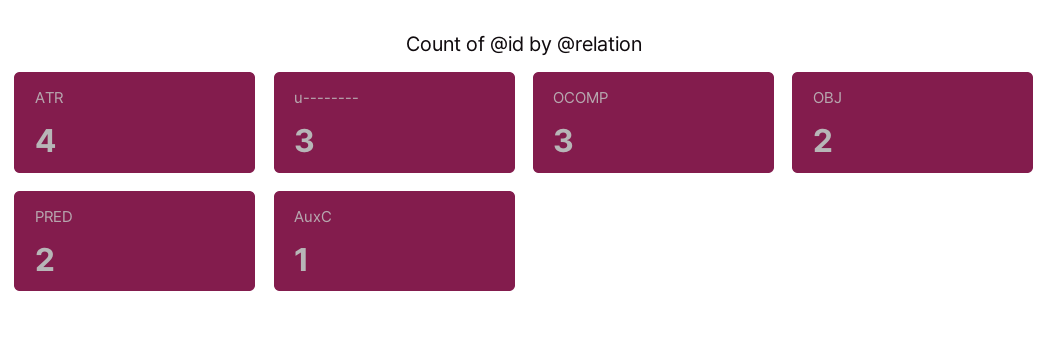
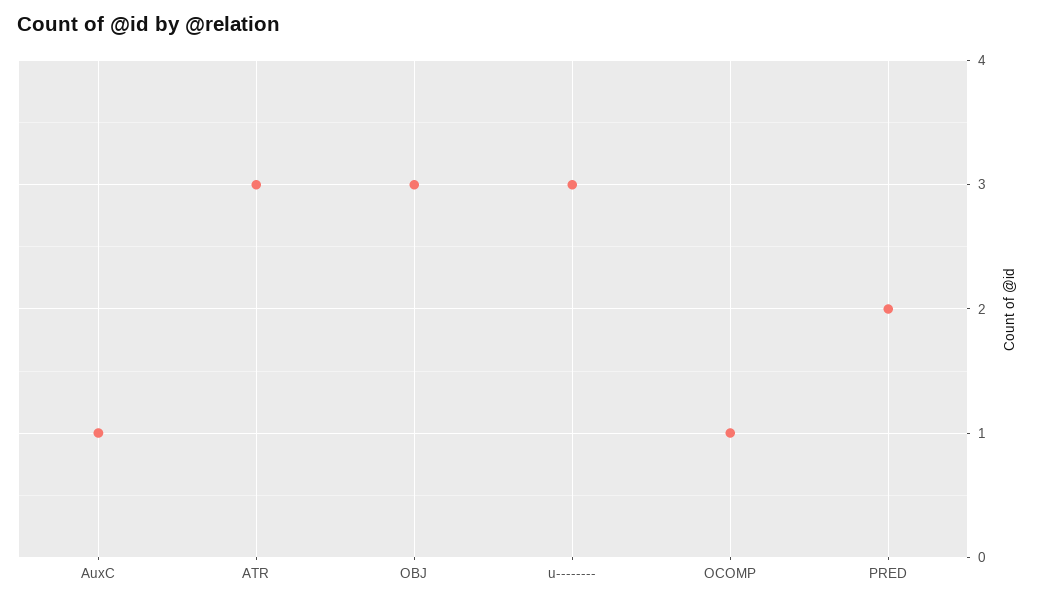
  {
-   "ATR": 4,
+   "ATR": 3,
    "u--------": 3,
-   "OCOMP": 3,
+   "OCOMP": 1,
-   "OBJ": 2,
+   "OBJ": 3,
    "PRED": 2,
    "AuxC": 1
  }

